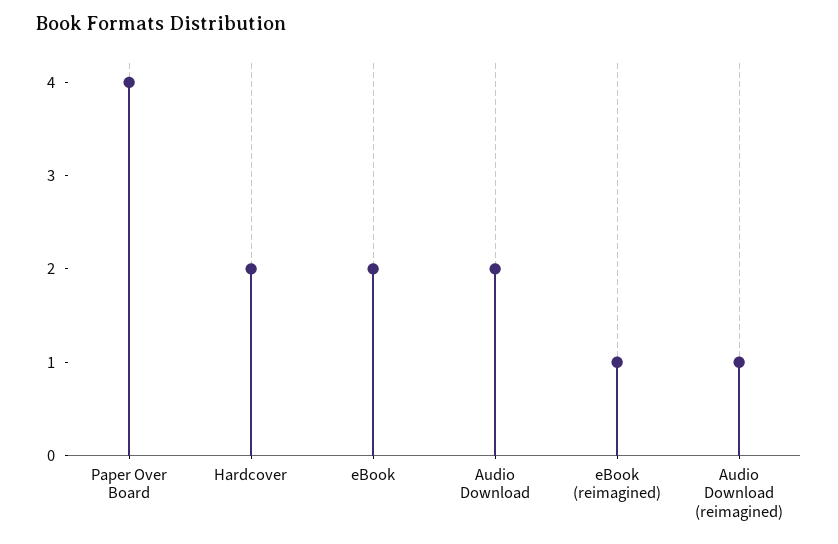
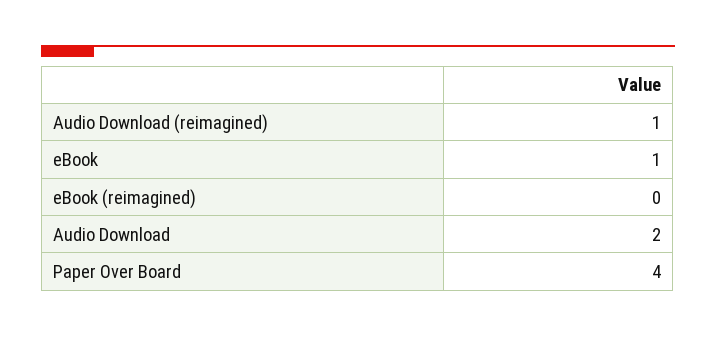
  {
    "Paper Over Board": 4,
-   "Hardcover": 2,
-   "eBook": 2,
+   "eBook": 1,
    "Audio Download": 2,
-   "eBook (reimagined)": 1,
+   "eBook (reimagined)": 0,
    "Audio Download (reimagined)": 1
  }

